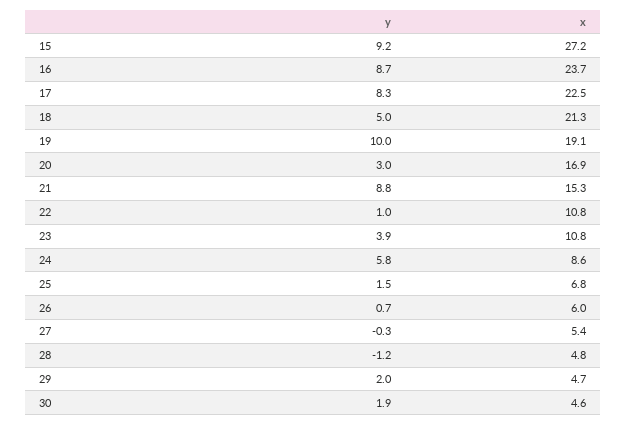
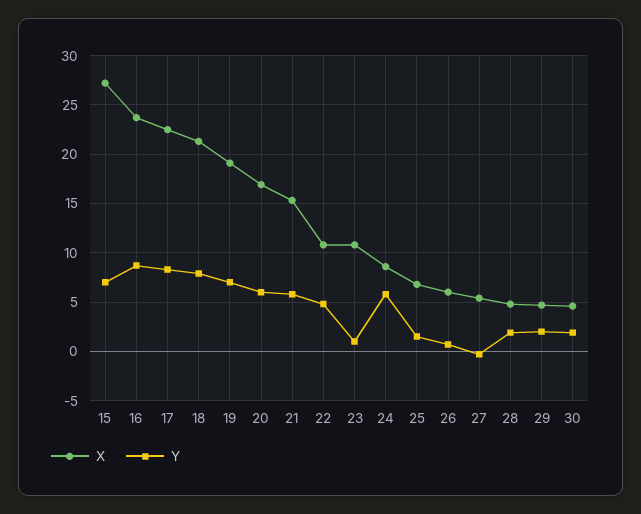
  {
    "y": {
-     "15": 9.2,
+     "15": 7,
      "16": 8.7,
      "17": 8.3,
-     "18": 5,
+     "18": 8,
-     "19": 10,
+     "19": 7,
-     "20": 3,
+     "20": 6,
-     "21": 8.8,
+     "21": 6,
-     "22": 1,
+     "22": 5,
-     "23": 3.9,
+     "23": 1,
      "24": 5.8,
      "25": 1.5,
      "26": 0.7,
      "27": -0.3,
-     "28": -1.2,
+     "28": 2,
      "29": 2,
      "30": 1.9
    },
    "x": {
      "15": 27.2,
      "16": 23.7,
      "17": 22.5,
      "18": 21.3,
      "19": 19.1,
      "20": 16.9,
      "21": 15.3,
      "22": 10.8,
      "23": 10.8,
      "24": 8.6,
      "25": 6.8,
      "26": 6,
      "27": 5.4,
      "28": 4.8,
      "29": 4.7,
      "30": 4.6
    }
  }

